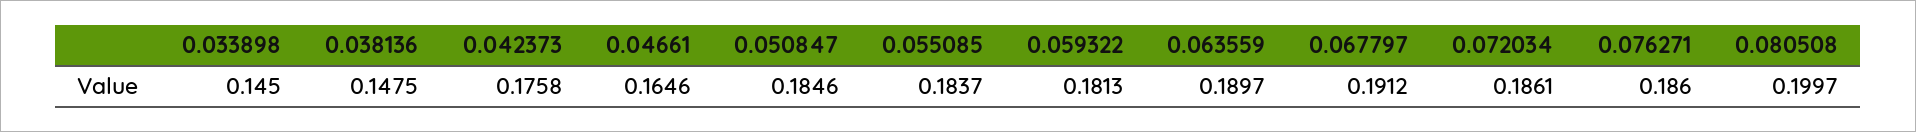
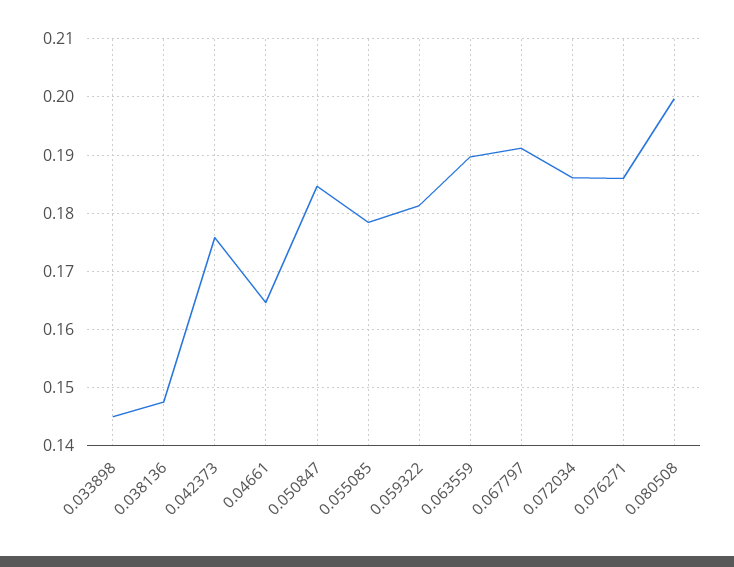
  {
    "0.033898": 0.145,
    "0.038136": 0.1475,
    "0.042373": 0.1758,
    "0.04661": 0.1646,
    "0.050847": 0.1846,
-   "0.055085": 0.1837,
+   "0.055085": 0.178,
    "0.059322": 0.1813,
    "0.063559": 0.1897,
    "0.067797": 0.1912,
    "0.072034": 0.1861,
    "0.076271": 0.186,
    "0.080508": 0.1997
  }

